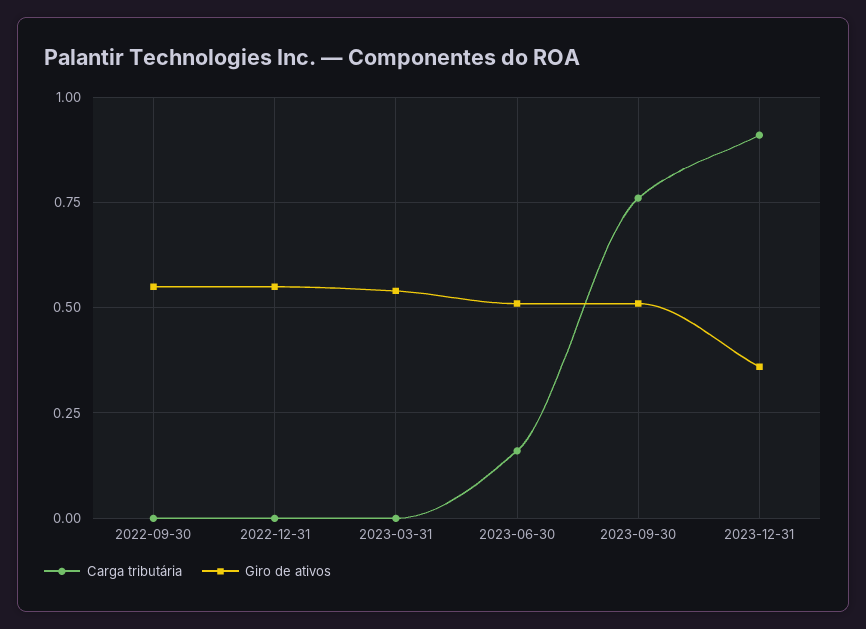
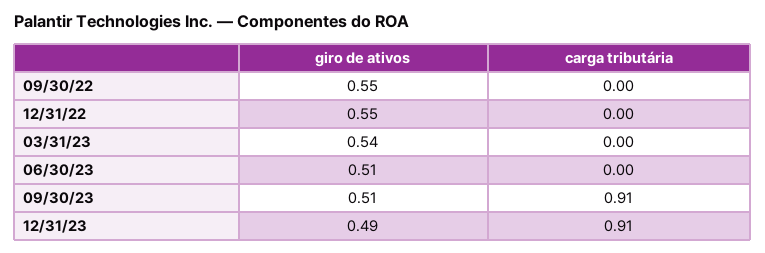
  {
    "Carga tributária": {
      "2022-09-30": 0,
      "2022-12-31": 0,
      "2023-03-31": 0,
-     "2023-06-30": 0.15,
+     "2023-06-30": 0,
-     "2023-09-30": 0.75,
+     "2023-09-30": 0.91,
      "2023-12-31": 0.91
    },
    "Giro de ativos": {
      "2022-09-30": 0.55,
      "2022-12-31": 0.55,
      "2023-03-31": 0.54,
      "2023-06-30": 0.51,
      "2023-09-30": 0.51,
-     "2023-12-31": 0.35
+     "2023-12-31": 0.49
    }
  }

